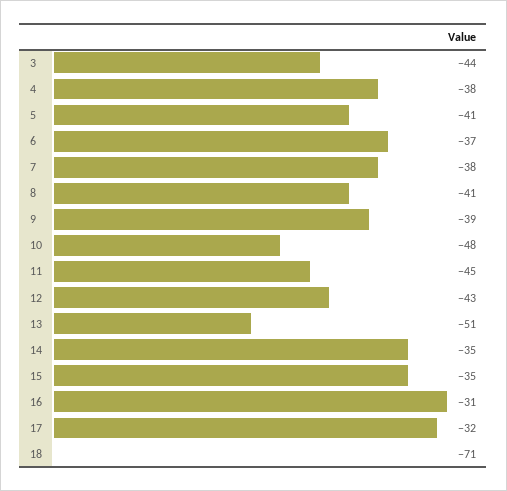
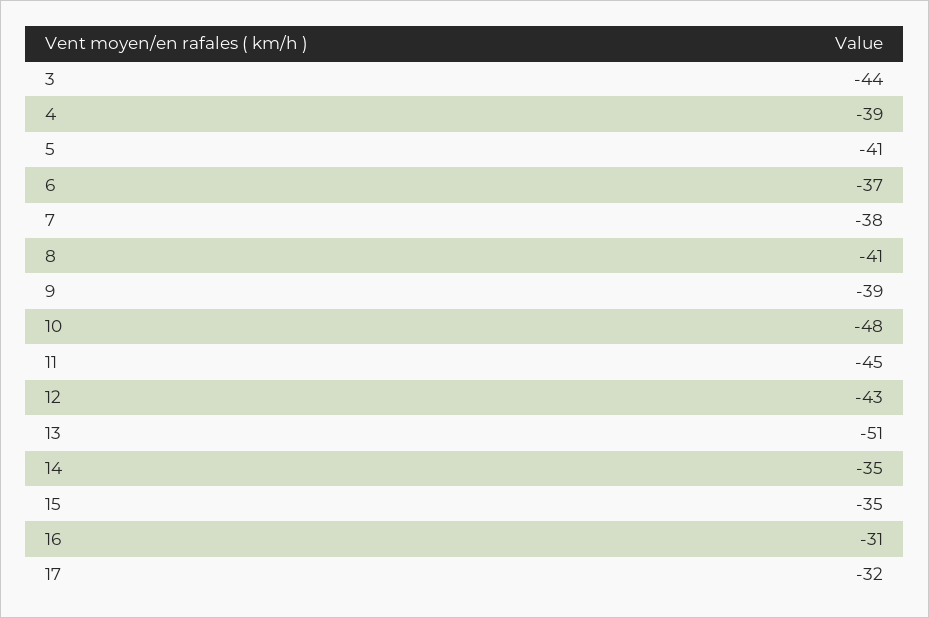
  {
    "3": -44,
-   "4": -38,
+   "4": -39,
    "5": -41,
    "6": -37,
    "7": -38,
    "8": -41,
    "9": -39,
    "10": -48,
    "11": -45,
    "12": -43,
    "13": -51,
    "14": -35,
    "15": -35,
    "16": -31,
-   "17": -32,
+   "17": -32
-   "18": -71
  }

